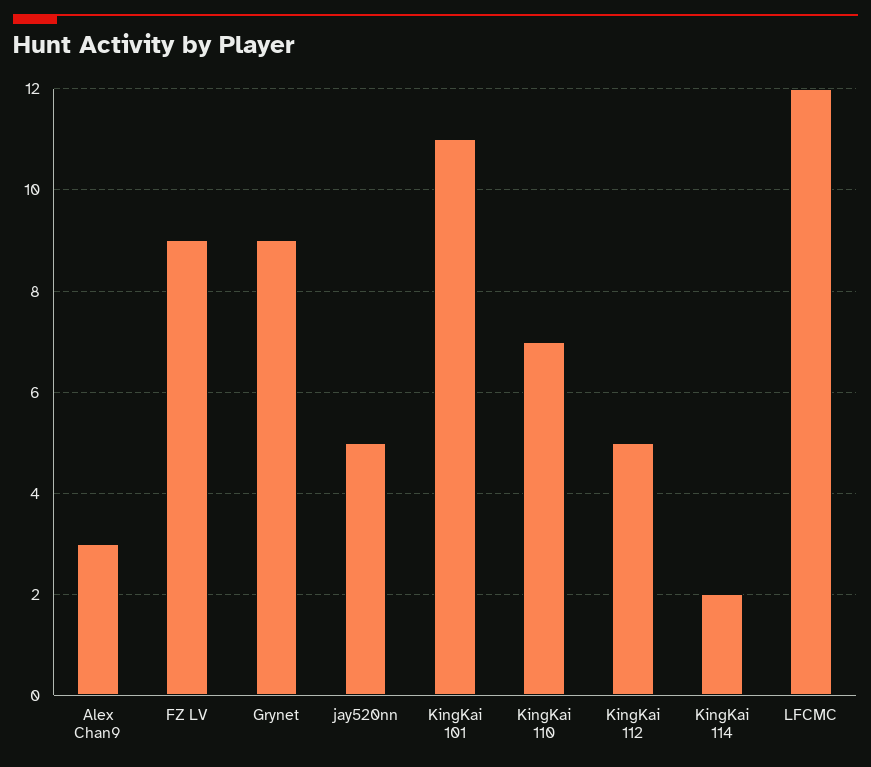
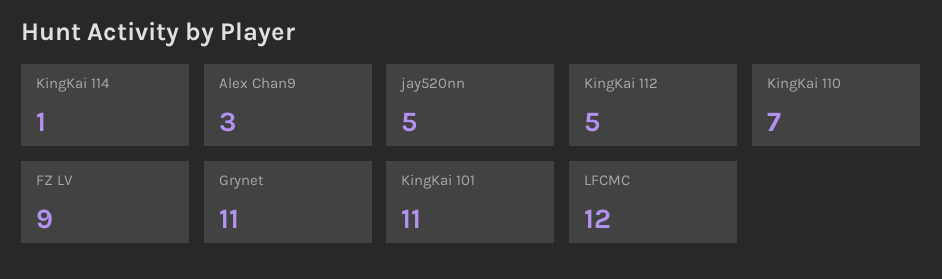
  {
    "Alex Chan9": 3,
    "FZ LV": 9,
-   "Grynet": 9,
+   "Grynet": 11,
    "jay520nn": 5,
    "KingKai 101": 11,
    "KingKai 110": 7,
    "KingKai 112": 5,
-   "KingKai 114": 2,
+   "KingKai 114": 1,
    "LFCMC": 12
  }

